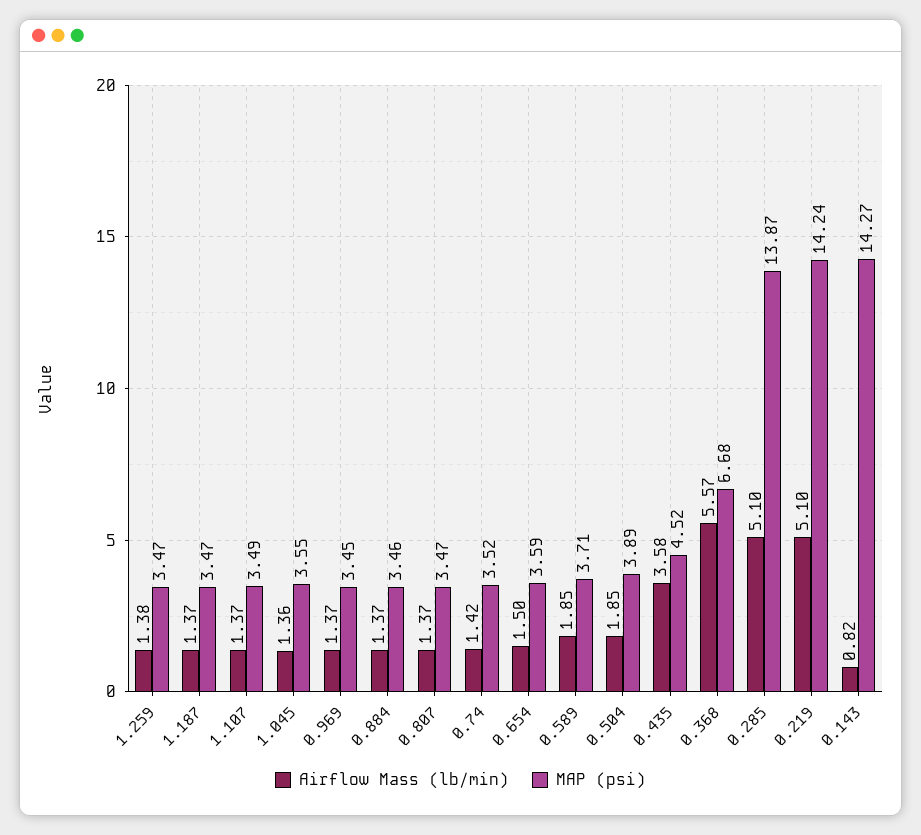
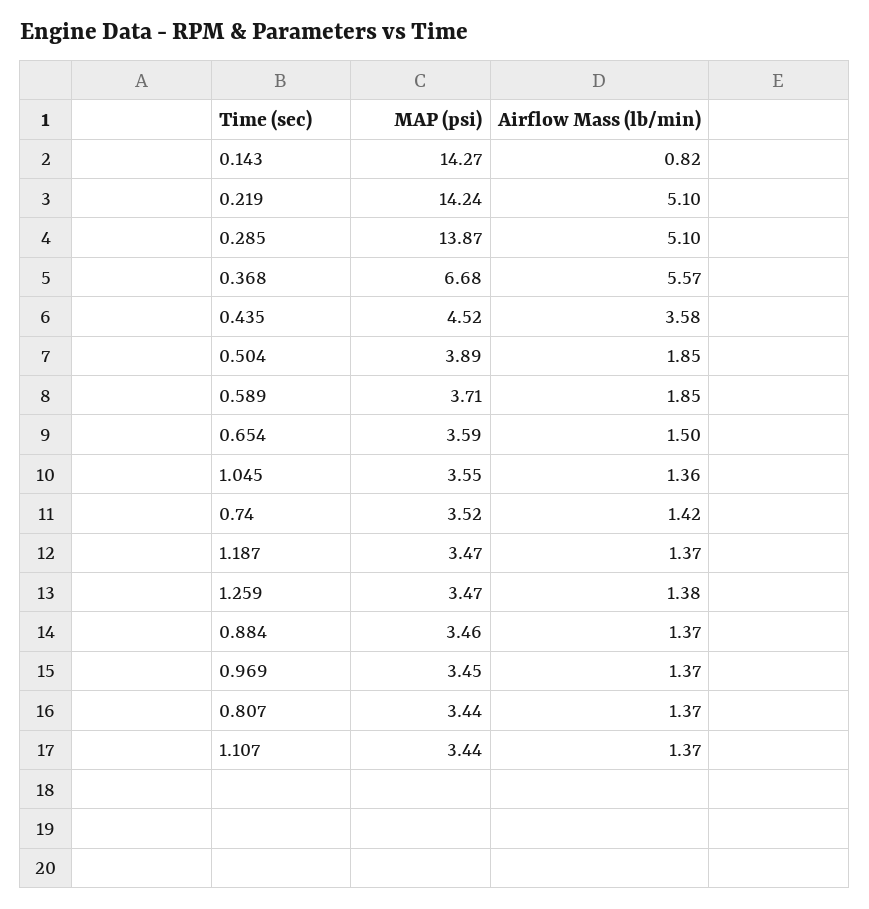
  {
    "Airflow Mass (lb/min)": {
      "1.259": 1.38,
      "1.187": 1.37,
      "1.107": 1.37,
      "1.045": 1.36,
      "0.969": 1.37,
      "0.884": 1.37,
      "0.807": 1.37,
      "0.74": 1.42,
      "0.654": 1.5,
      "0.589": 1.85,
      "0.504": 1.85,
      "0.435": 3.58,
      "0.368": 5.57,
      "0.285": 5.1,
      "0.219": 5.1,
      "0.143": 0.82
    },
    "MAP (psi)": {
      "1.259": 3.47,
      "1.187": 3.47,
-     "1.107": 3.49,
+     "1.107": 3.44,
      "1.045": 3.55,
      "0.969": 3.45,
      "0.884": 3.46,
-     "0.807": 3.47,
+     "0.807": 3.44,
      "0.74": 3.52,
      "0.654": 3.59,
      "0.589": 3.71,
      "0.504": 3.89,
      "0.435": 4.52,
      "0.368": 6.68,
      "0.285": 13.87,
      "0.219": 14.24,
      "0.143": 14.27
    }
  }

